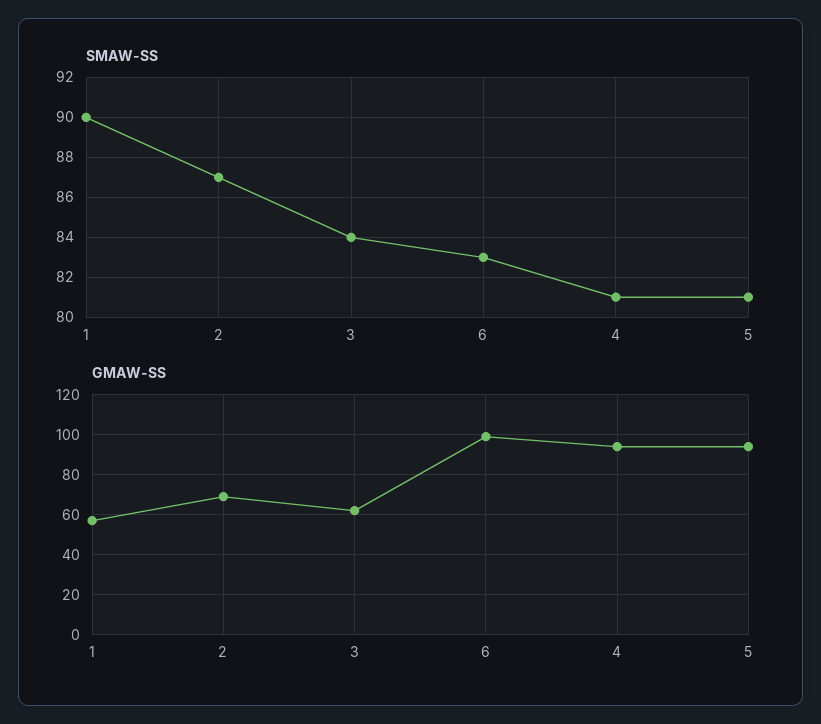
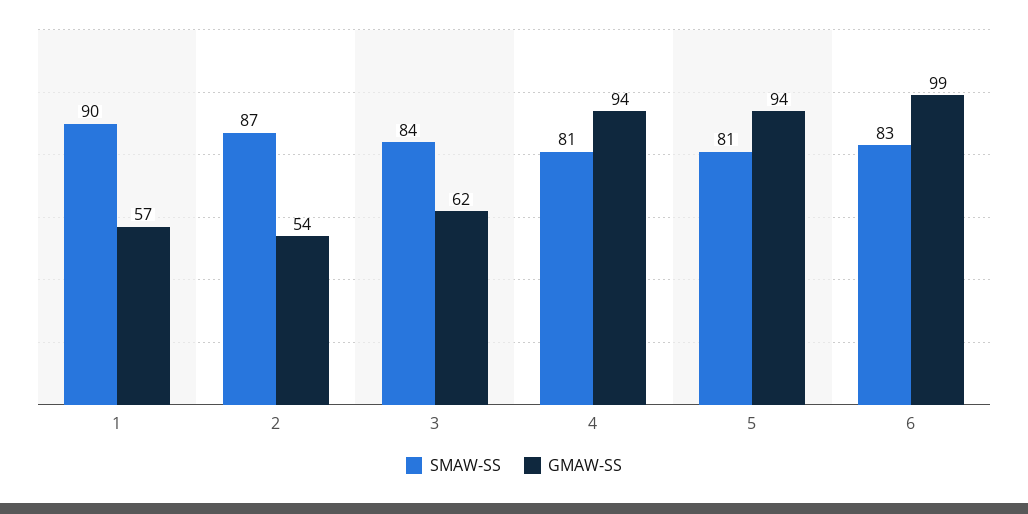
  {
    "SMAW-SS": {
      "1": 90,
      "2": 87,
      "3": 84,
      "6": 83,
      "4": 81,
      "5": 81
    },
    "GMAW-SS": {
      "1": 57,
-     "2": 70,
+     "2": 54,
      "3": 62,
      "6": 99,
      "4": 94,
      "5": 94
    }
  }

